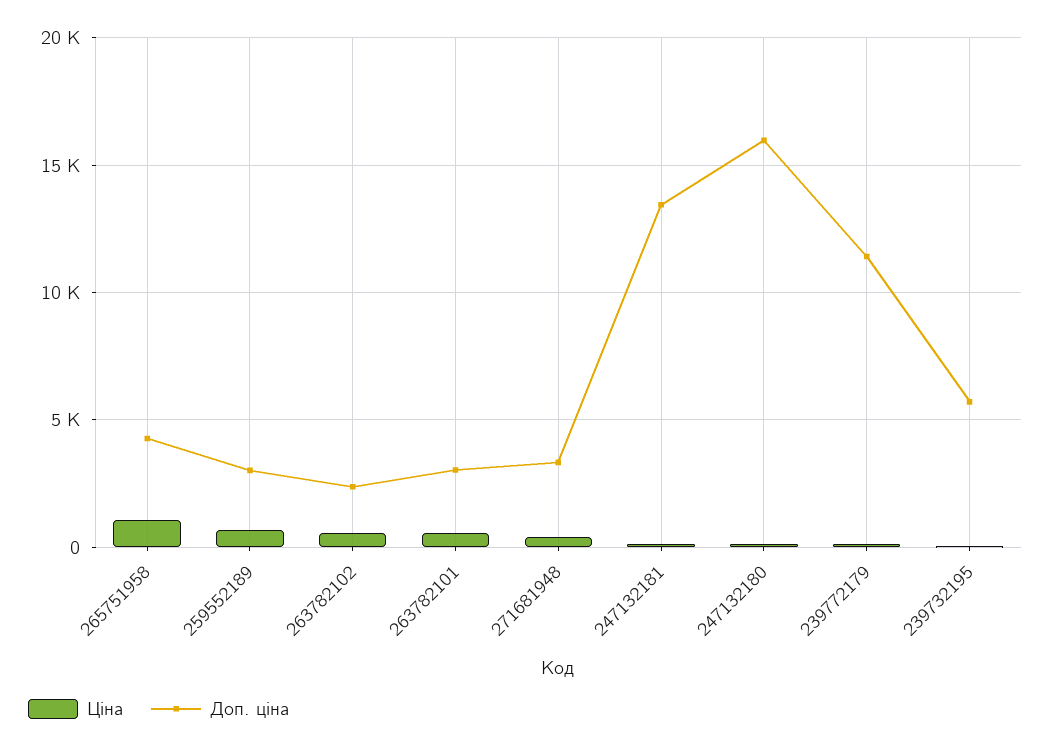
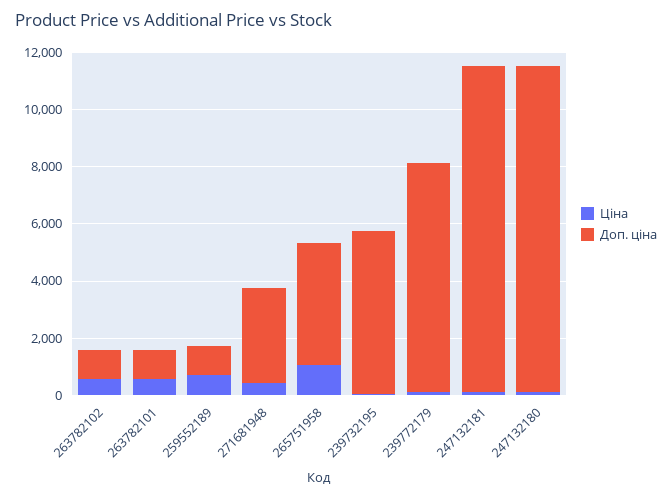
  {
    "Ціна": {
      "265751958": 1000,
      "259552189": 500,
      "263782102": 500,
      "263782101": 500,
      "271681948": 500,
      "247132181": 0,
      "247132180": 0,
      "239772179": 0,
      "239732195": 0
    },
    "Доп. ціна": {
      "265751958": 4500,
-     "259552189": 3000,
+     "259552189": 1000,
-     "263782102": 2500,
+     "263782102": 1000,
-     "263782101": 3000,
+     "263782101": 1000,
      "271681948": 3500,
-     "247132181": 13500,
+     "247132181": 11500,
-     "247132180": 16000,
+     "247132180": 11500,
-     "239772179": 11500,
+     "239772179": 8000,
      "239732195": 5500
    }
  }

